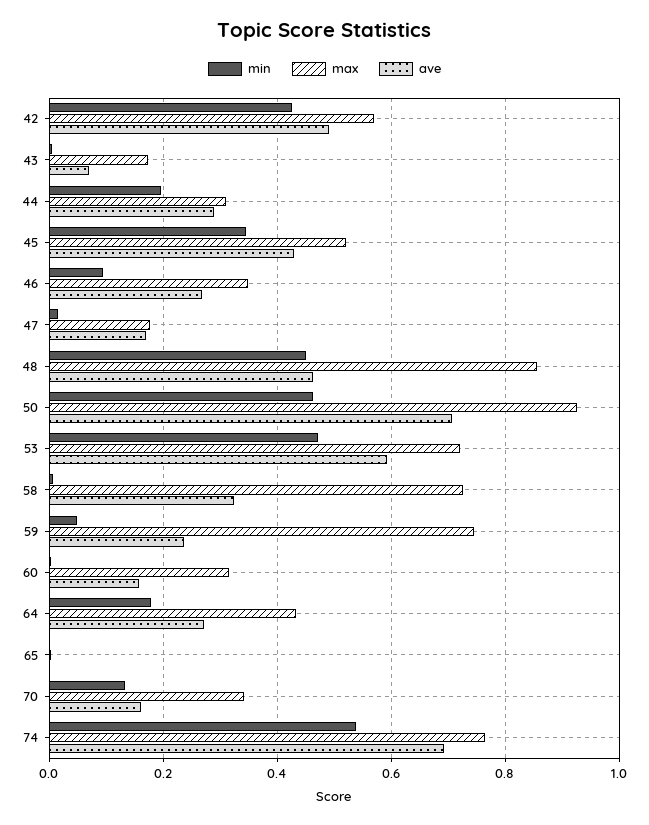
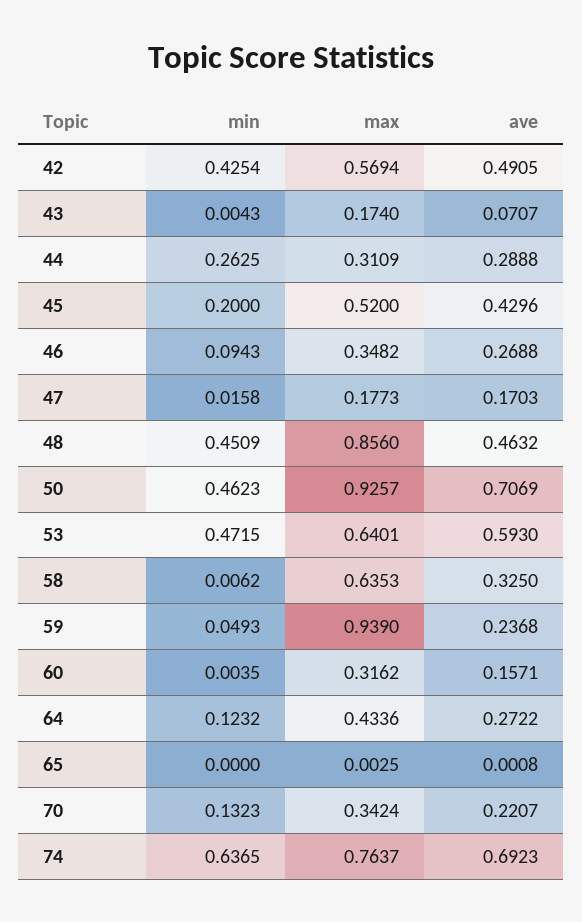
  {
    "min": {
      "42": 0.4254,
      "43": 0.0043,
-     "44": 0.2,
+     "44": 0.2625,
-     "45": 0.34,
+     "45": 0.2,
      "46": 0.0943,
      "47": 0.0158,
      "48": 0.4509,
      "50": 0.4623,
      "53": 0.4715,
      "58": 0.0062,
      "59": 0.0493,
      "60": 0.0035,
-     "64": 0.18,
+     "64": 0.1232,
      "65": 0,
      "70": 0.1323,
-     "74": 0.54
+     "74": 0.6365
    },
    "max": {
      "42": 0.5694,
      "43": 0.174,
      "44": 0.3109,
      "45": 0.52,
      "46": 0.3482,
      "47": 0.1773,
      "48": 0.856,
      "50": 0.9257,
-     "53": 0.72,
+     "53": 0.6401,
-     "58": 0.72,
+     "58": 0.6353,
-     "59": 0.74,
+     "59": 0.939,
      "60": 0.3162,
      "64": 0.4336,
      "65": 0.0025,
      "70": 0.3424,
      "74": 0.7637
    },
    "ave": {
      "42": 0.4905,
      "43": 0.0707,
      "44": 0.2888,
      "45": 0.4296,
      "46": 0.2688,
      "47": 0.1703,
      "48": 0.4632,
      "50": 0.7069,
      "53": 0.593,
      "58": 0.325,
      "59": 0.2368,
      "60": 0.1571,
      "64": 0.2722,
      "65": 0.0008,
-     "70": 0.16,
+     "70": 0.2207,
      "74": 0.6923
    }
  }

